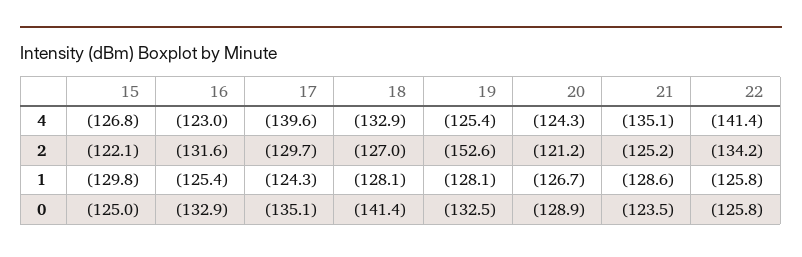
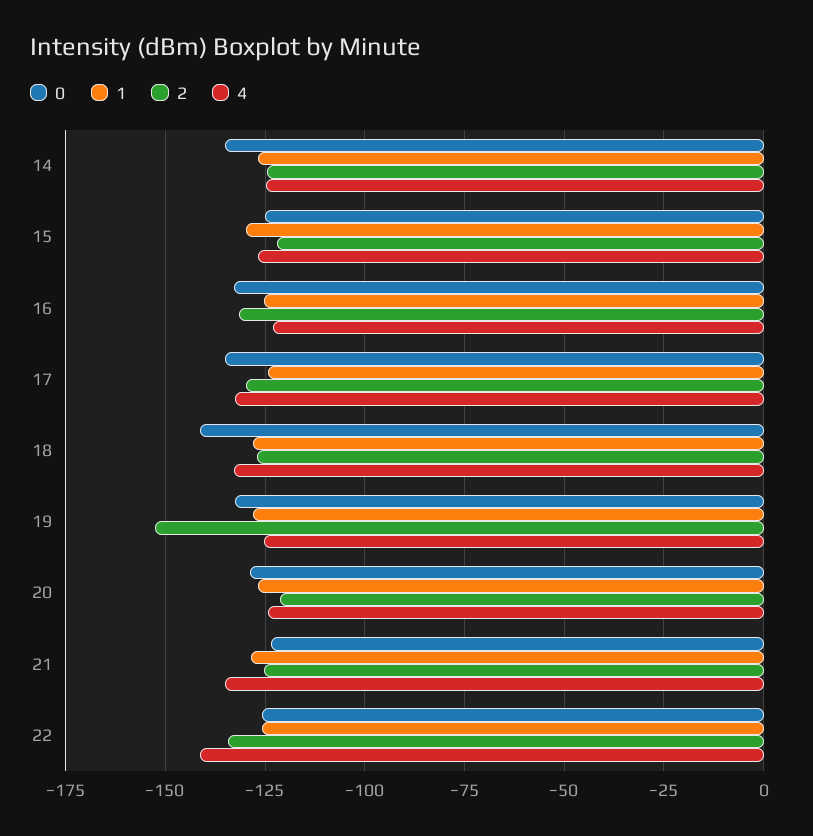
  {
    "4": {
      "15": -126.8,
      "16": -123,
-     "17": -139.6,
+     "17": -132.5,
      "18": -132.9,
      "19": -125.4,
      "20": -124.3,
      "21": -135.1,
-     "22": -141.4
+     "22": -141.4,
+     "14": -125
    },
    "2": {
      "15": -122.1,
      "16": -131.6,
      "17": -129.7,
      "18": -127,
      "19": -152.6,
      "20": -121.2,
      "21": -125.2,
-     "22": -134.2
+     "22": -134.2,
+     "14": -125
    },
    "1": {
      "15": -129.8,
      "16": -125.4,
      "17": -124.3,
      "18": -128.1,
      "19": -128.1,
      "20": -126.7,
      "21": -128.6,
-     "22": -125.8
+     "22": -125.8,
+     "14": -127.5
    },
    "0": {
      "15": -125,
      "16": -132.9,
      "17": -135.1,
      "18": -141.4,
      "19": -132.5,
      "20": -128.9,
      "21": -123.5,
-     "22": -125.8
+     "22": -125.8,
+     "14": -135
    }
  }

